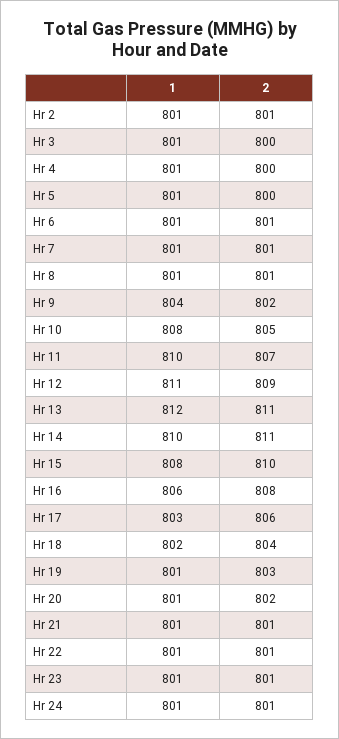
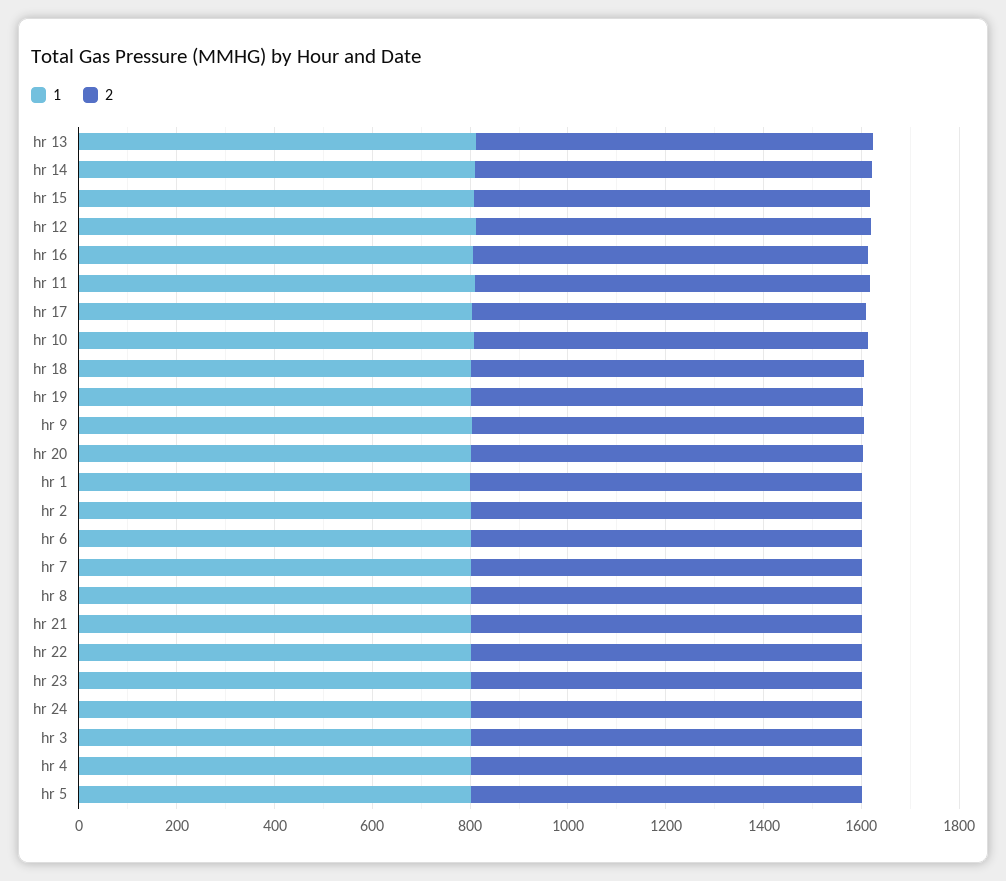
  {
    "1": {
      "Hr 2": 801,
      "Hr 3": 801,
      "Hr 4": 801,
      "Hr 5": 801,
      "Hr 6": 801,
      "Hr 7": 801,
      "Hr 8": 801,
      "Hr 9": 804,
      "Hr 10": 808,
      "Hr 11": 810,
      "Hr 12": 811,
      "Hr 13": 812,
      "Hr 14": 810,
      "Hr 15": 808,
      "Hr 16": 806,
      "Hr 17": 803,
      "Hr 18": 802,
      "Hr 19": 801,
      "Hr 20": 801,
      "Hr 21": 801,
      "Hr 22": 801,
      "Hr 23": 801,
-     "Hr 24": 801
+     "Hr 24": 801,
+     "hr 1": 800
    },
    "2": {
      "Hr 2": 801,
      "Hr 3": 800,
      "Hr 4": 800,
      "Hr 5": 800,
      "Hr 6": 801,
      "Hr 7": 801,
      "Hr 8": 801,
      "Hr 9": 802,
      "Hr 10": 805,
      "Hr 11": 807,
      "Hr 12": 809,
      "Hr 13": 811,
      "Hr 14": 811,
      "Hr 15": 810,
      "Hr 16": 808,
      "Hr 17": 806,
      "Hr 18": 804,
      "Hr 19": 803,
      "Hr 20": 802,
      "Hr 21": 801,
      "Hr 22": 801,
      "Hr 23": 801,
-     "Hr 24": 801
+     "Hr 24": 801,
+     "hr 1": 800
    }
  }

